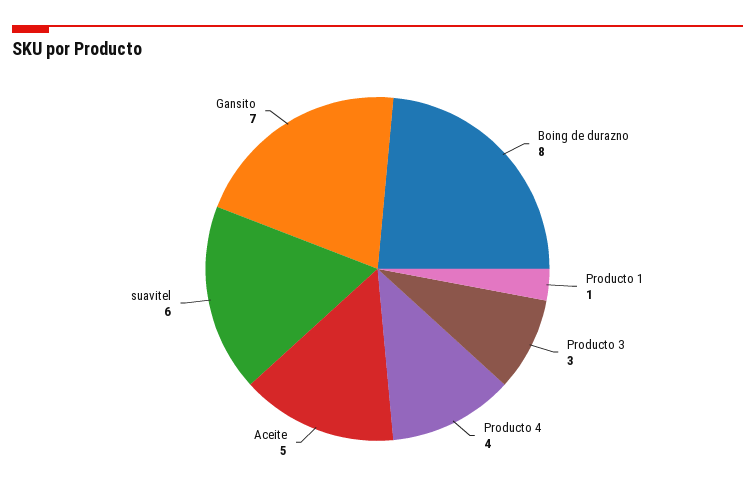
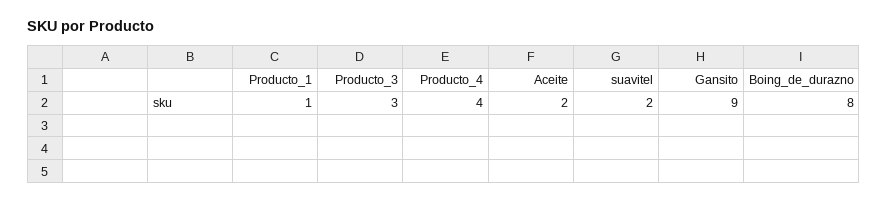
  {
    "Boing de durazno": 8,
    "Producto 1": 1,
    "Producto 3": 3,
    "Producto 4": 4,
-   "Aceite": 5,
+   "Aceite": 2,
-   "suavitel": 6,
+   "suavitel": 2,
-   "Gansito": 7
+   "Gansito": 9
  }

